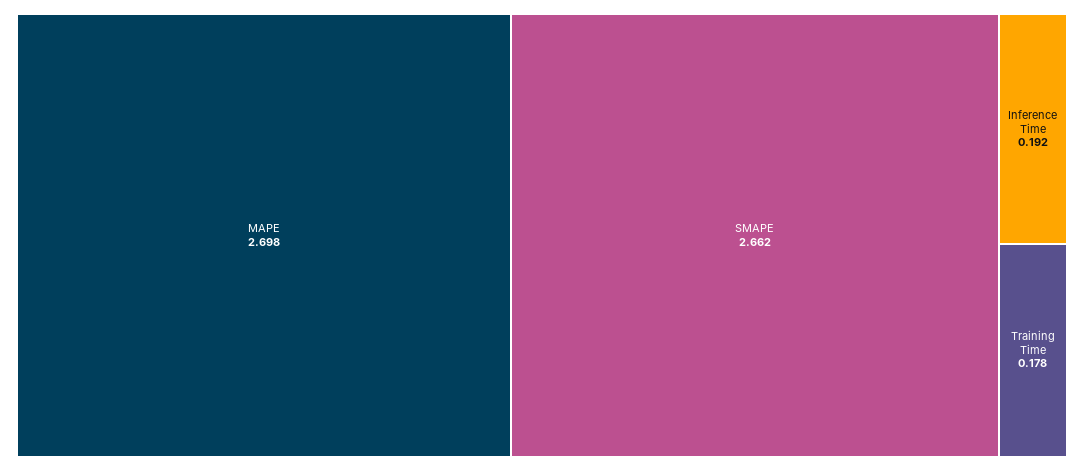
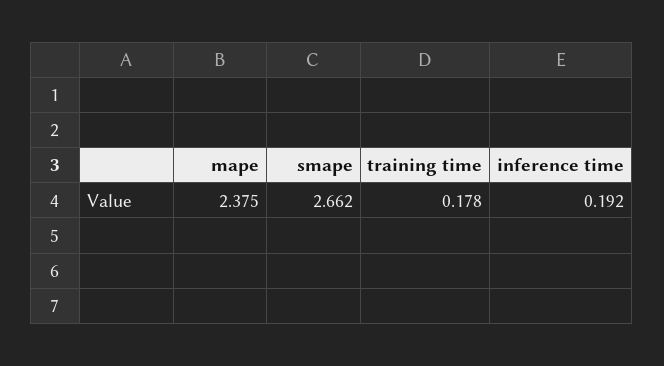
  {
-   "MAPE": 2.698,
+   "MAPE": 2.375,
    "SMAPE": 2.662,
    "Inference Time": 0.192,
    "Training Time": 0.178
  }

